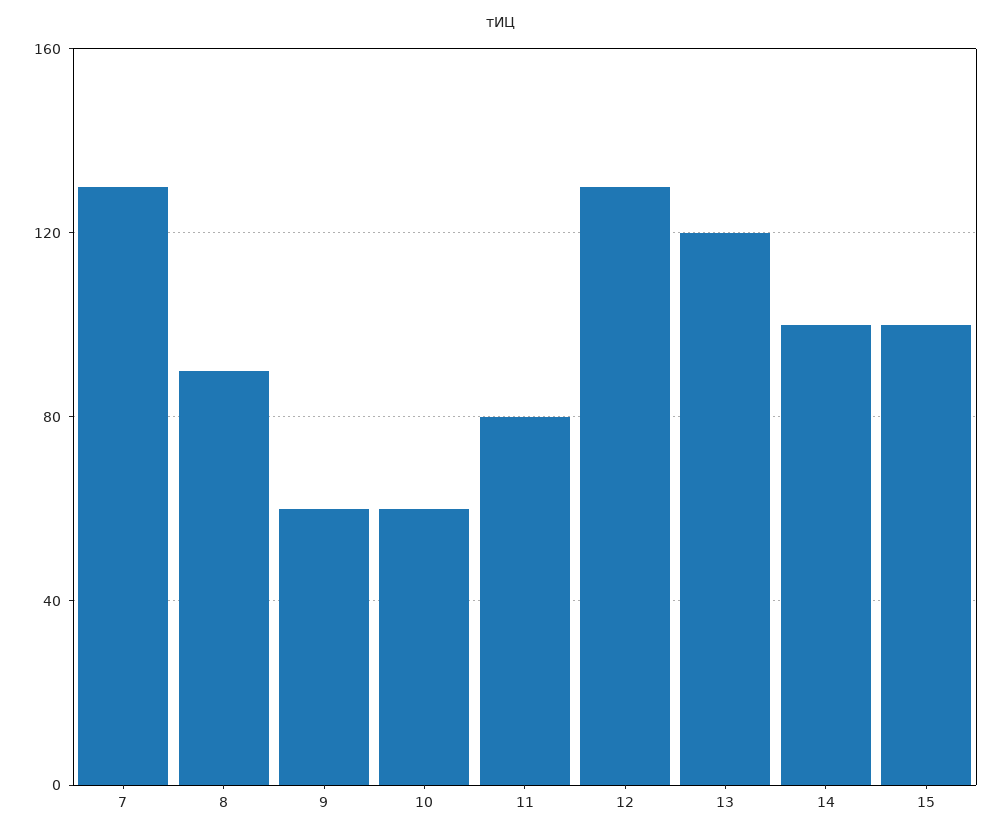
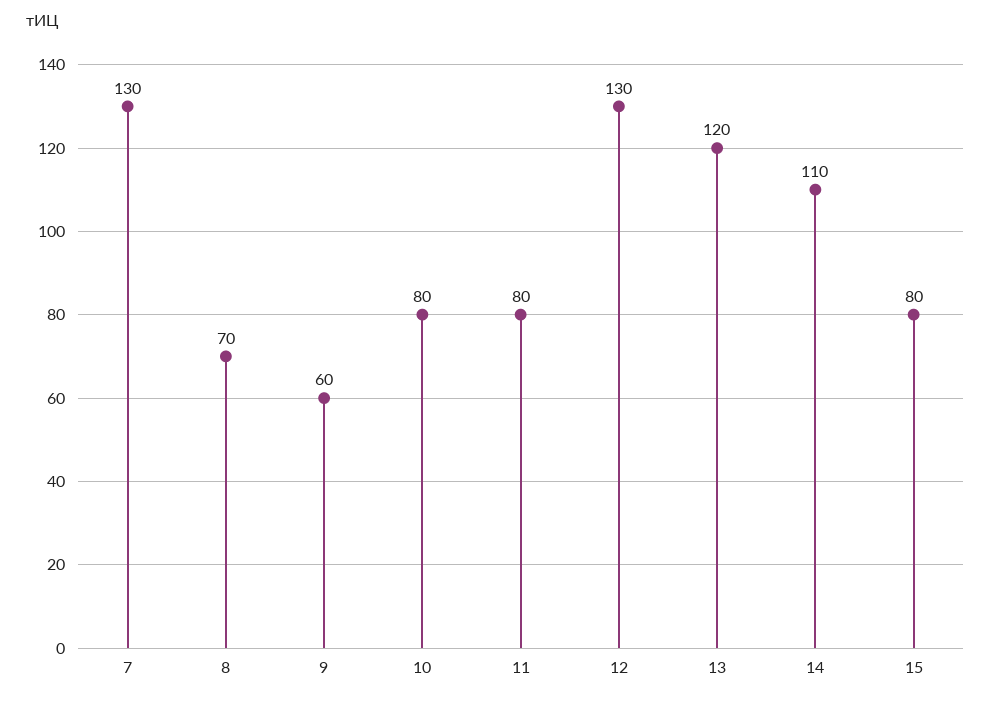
  {
    "7": 130,
-   "8": 90,
+   "8": 70,
    "9": 60,
-   "10": 60,
+   "10": 80,
    "11": 80,
    "12": 130,
    "13": 120,
-   "14": 100,
+   "14": 110,
-   "15": 100
+   "15": 80
  }

